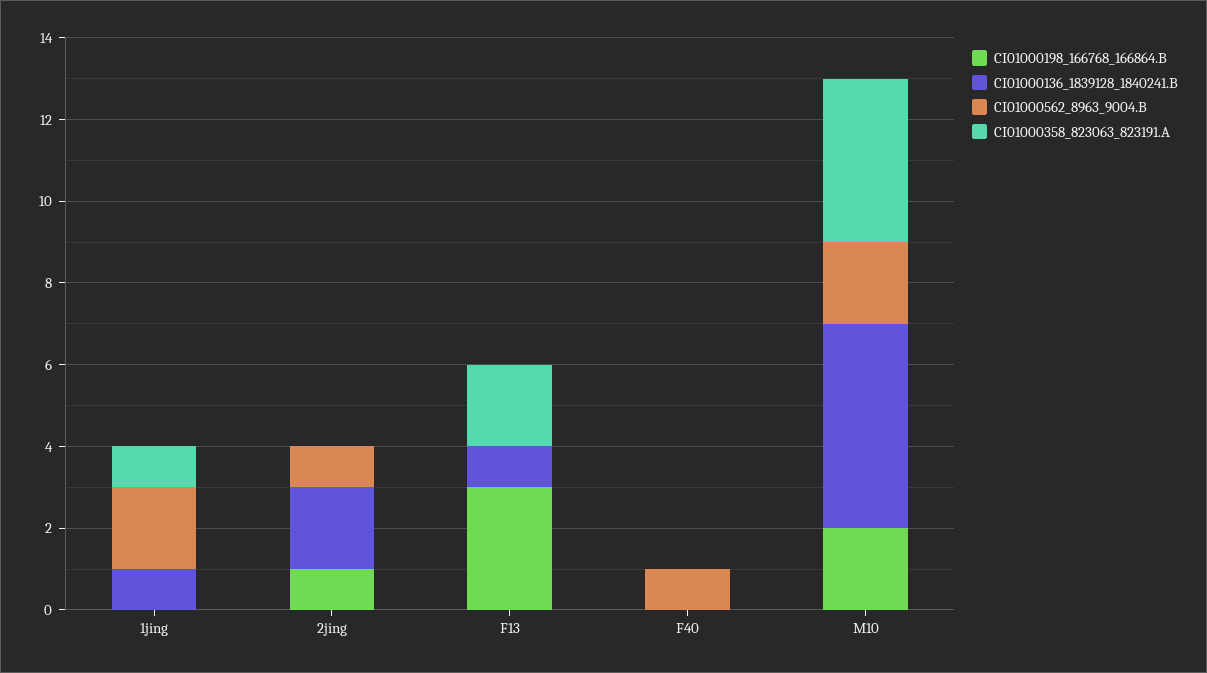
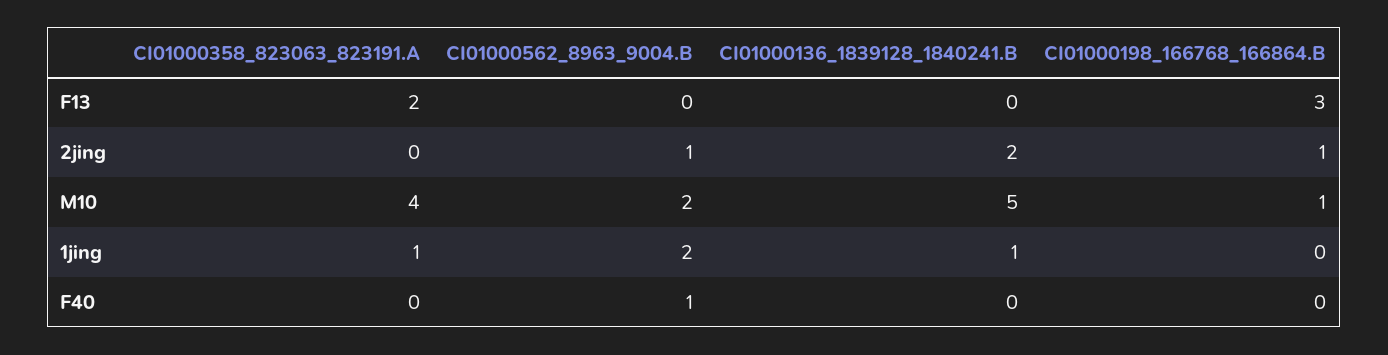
  {
    "CI01000198_166768_166864.B": {
      "1jing": 0,
      "2jing": 1,
      "F13": 3,
      "F40": 0,
-     "M10": 2
+     "M10": 1
    },
    "CI01000136_1839128_1840241.B": {
      "1jing": 1,
      "2jing": 2,
-     "F13": 1,
+     "F13": 0,
      "F40": 0,
      "M10": 5
    },
    "CI01000562_8963_9004.B": {
      "1jing": 2,
      "2jing": 1,
      "F13": 0,
      "F40": 1,
      "M10": 2
    },
    "CI01000358_823063_823191.A": {
      "1jing": 1,
      "2jing": 0,
      "F13": 2,
      "F40": 0,
      "M10": 4
    }
  }

